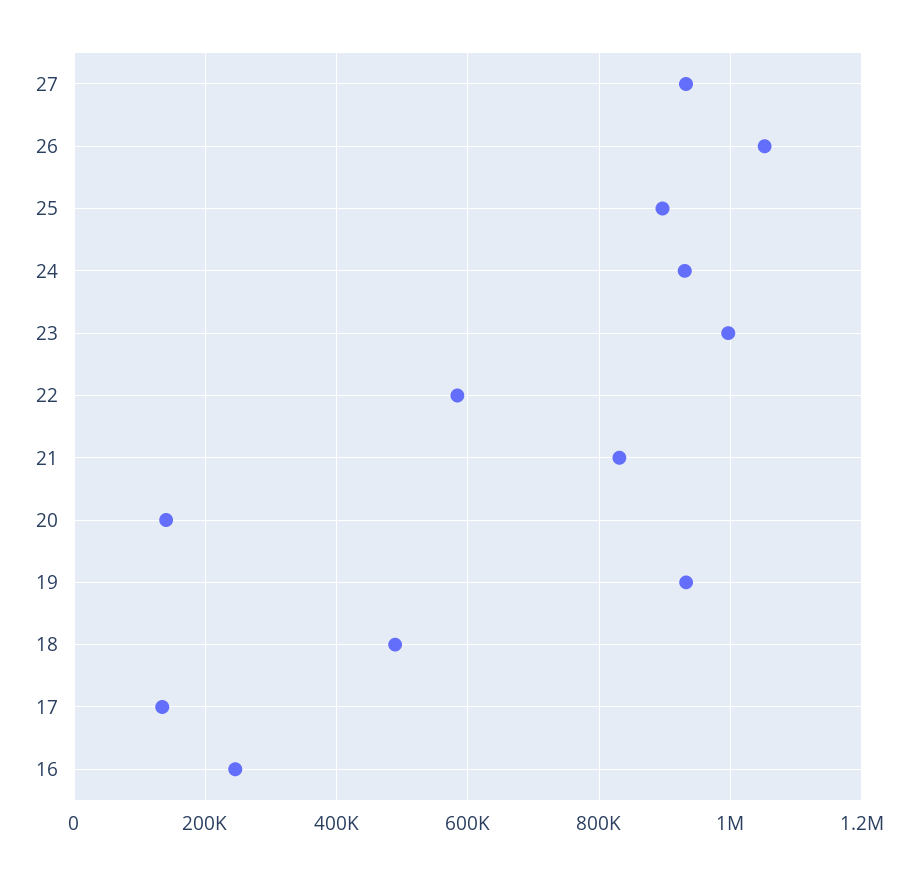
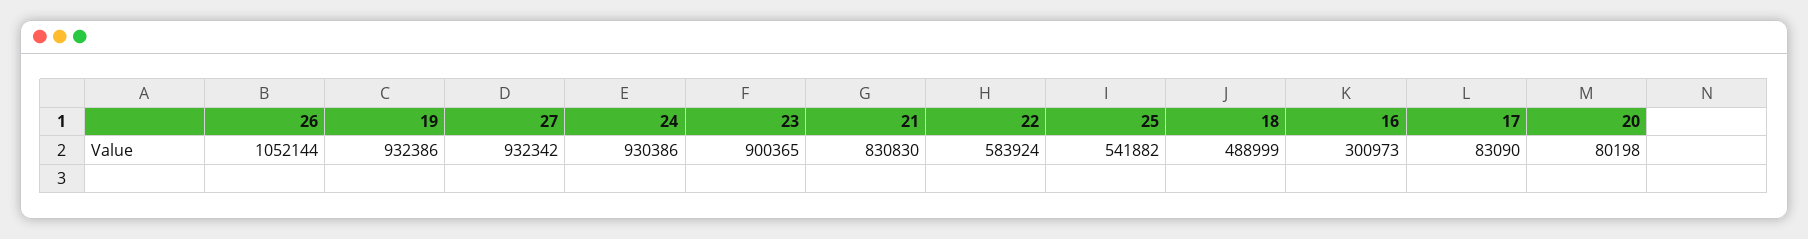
  {
    "27": 932342,
    "26": 1052144,
-   "25": 900000,
+   "25": 541882,
    "24": 930386,
-   "23": 1000000,
+   "23": 900365,
    "22": 583924,
    "21": 830830,
-   "20": 140000,
+   "20": 80198,
    "19": 932386,
    "18": 488999,
-   "17": 140000,
+   "17": 83090,
-   "16": 240000
+   "16": 300973
  }

